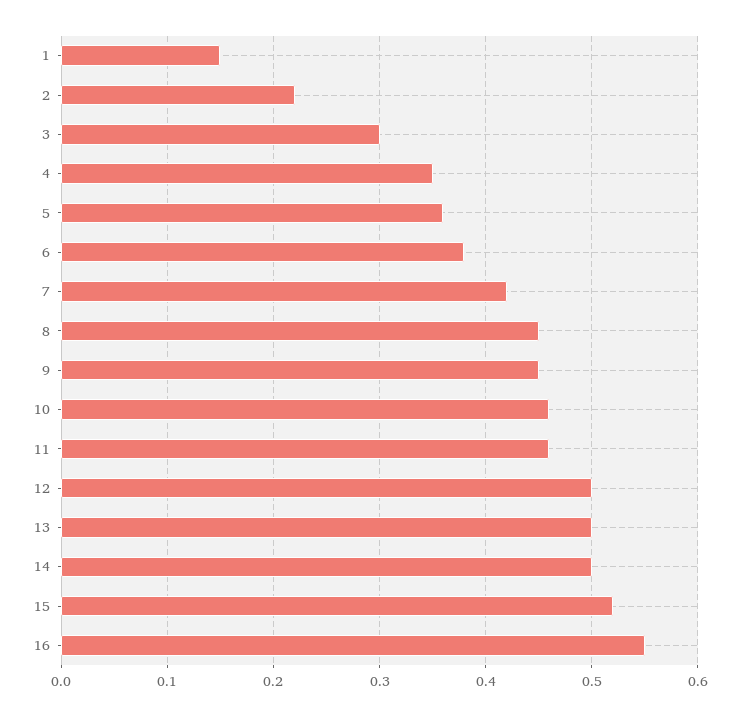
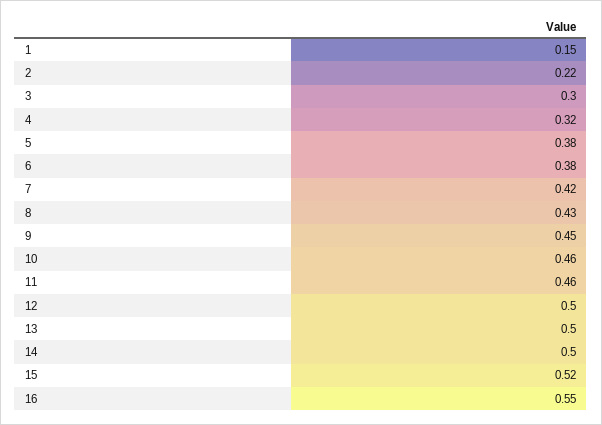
  {
    "1": 0.15,
    "2": 0.22,
    "3": 0.3,
-   "4": 0.35,
+   "4": 0.32,
-   "5": 0.36,
+   "5": 0.38,
    "6": 0.38,
    "7": 0.42,
-   "8": 0.45,
+   "8": 0.43,
    "9": 0.45,
    "10": 0.46,
    "11": 0.46,
    "12": 0.5,
    "13": 0.5,
    "14": 0.5,
    "15": 0.52,
    "16": 0.55
  }

